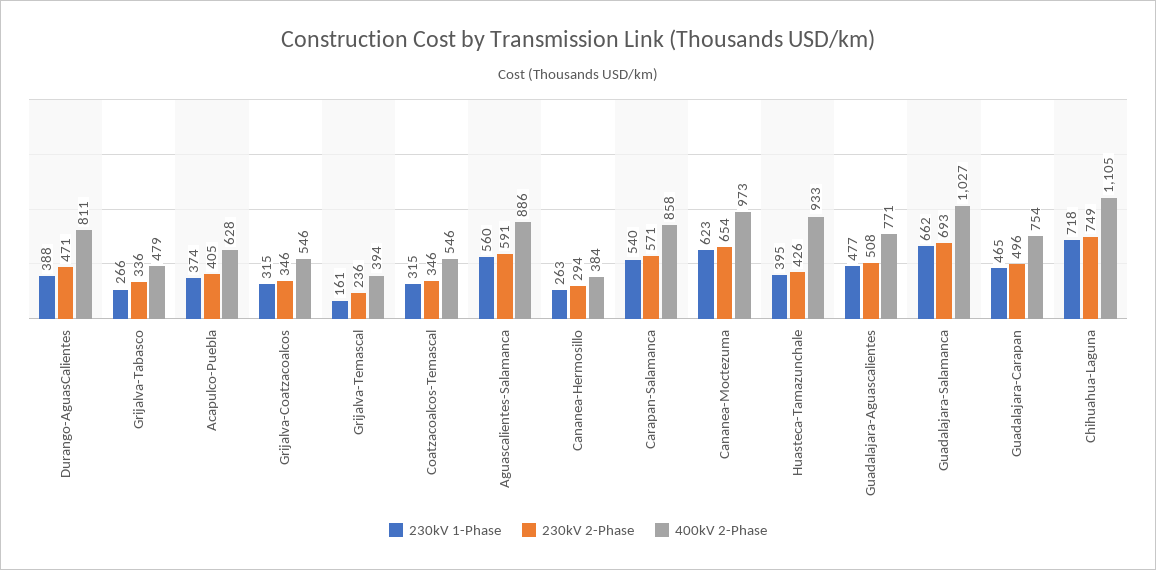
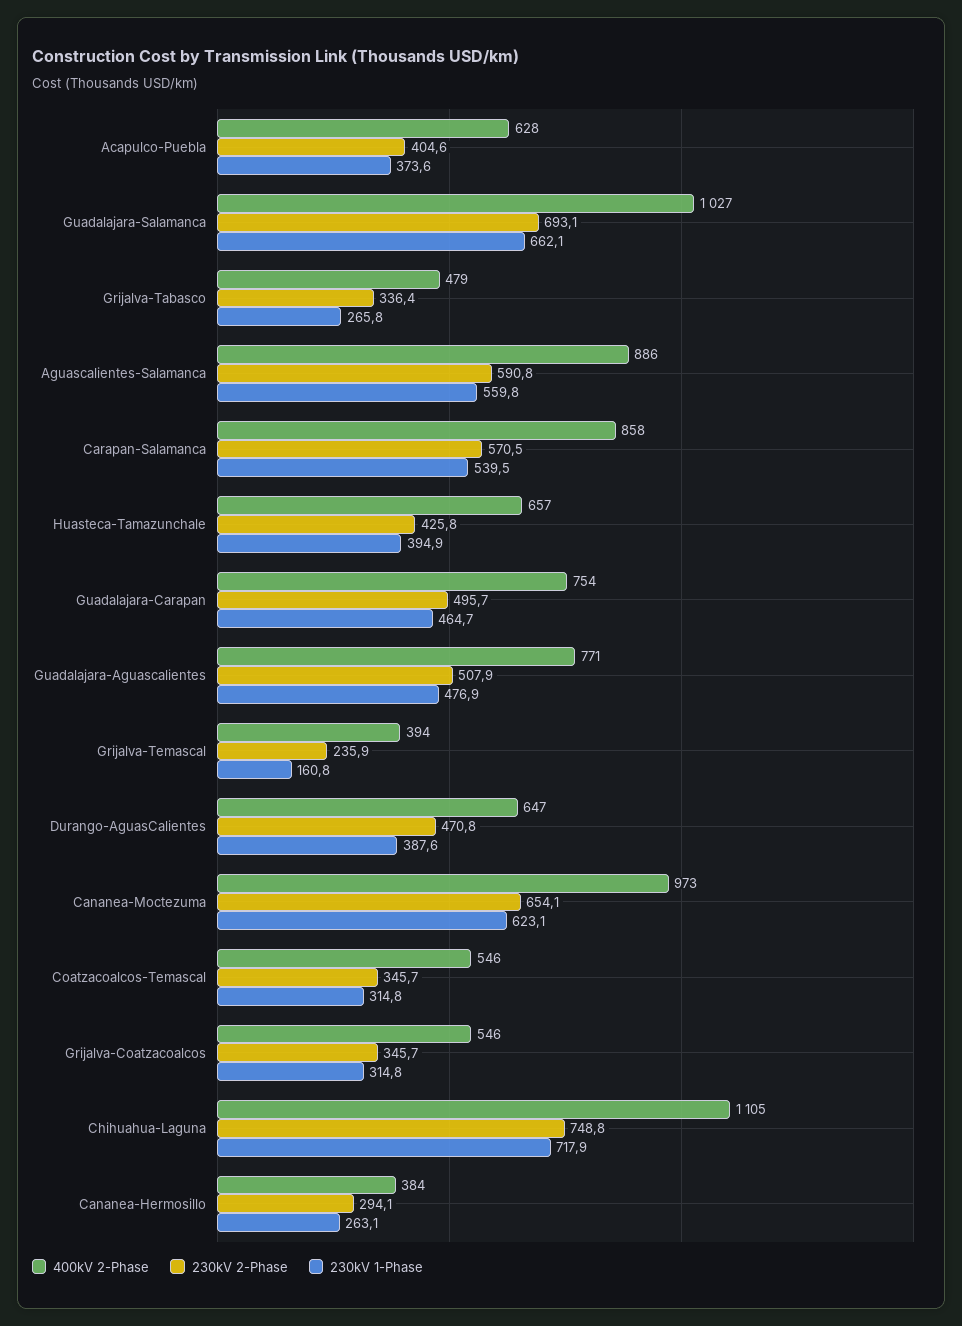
  {
    "230kV 1-Phase": {
      "Durango-AguasCalientes": 387.6,
      "Grijalva-Tabasco": 265.8,
      "Acapulco-Puebla": 373.6,
      "Grijalva-Coatzacoalcos": 314.8,
      "Grijalva-Temascal": 160.8,
      "Coatzacoalcos-Temascal": 314.8,
      "Aguascalientes-Salamanca": 559.8,
      "Cananea-Hermosillo": 263.1,
      "Carapan-Salamanca": 539.5,
      "Cananea-Moctezuma": 623.1,
      "Huasteca-Tamazunchale": 394.9,
      "Guadalajara-Aguascalientes": 476.9,
      "Guadalajara-Salamanca": 662.1,
      "Guadalajara-Carapan": 464.7,
      "Chihuahua-Laguna": 717.9
    },
    "230kV 2-Phase": {
      "Durango-AguasCalientes": 470.8,
      "Grijalva-Tabasco": 336.4,
      "Acapulco-Puebla": 404.6,
      "Grijalva-Coatzacoalcos": 345.7,
      "Grijalva-Temascal": 235.9,
      "Coatzacoalcos-Temascal": 345.7,
      "Aguascalientes-Salamanca": 590.8,
      "Cananea-Hermosillo": 294.1,
      "Carapan-Salamanca": 570.5,
      "Cananea-Moctezuma": 654.1,
      "Huasteca-Tamazunchale": 425.8,
      "Guadalajara-Aguascalientes": 507.9,
      "Guadalajara-Salamanca": 693.1,
      "Guadalajara-Carapan": 495.7,
      "Chihuahua-Laguna": 748.8
    },
    "400kV 2-Phase": {
-     "Durango-AguasCalientes": 811,
+     "Durango-AguasCalientes": 647,
      "Grijalva-Tabasco": 479,
      "Acapulco-Puebla": 628,
      "Grijalva-Coatzacoalcos": 546,
      "Grijalva-Temascal": 394,
      "Coatzacoalcos-Temascal": 546,
      "Aguascalientes-Salamanca": 886,
      "Cananea-Hermosillo": 384,
      "Carapan-Salamanca": 858,
      "Cananea-Moctezuma": 973,
-     "Huasteca-Tamazunchale": 933,
+     "Huasteca-Tamazunchale": 657,
      "Guadalajara-Aguascalientes": 771,
      "Guadalajara-Salamanca": 1027,
      "Guadalajara-Carapan": 754,
      "Chihuahua-Laguna": 1105
    }
  }

